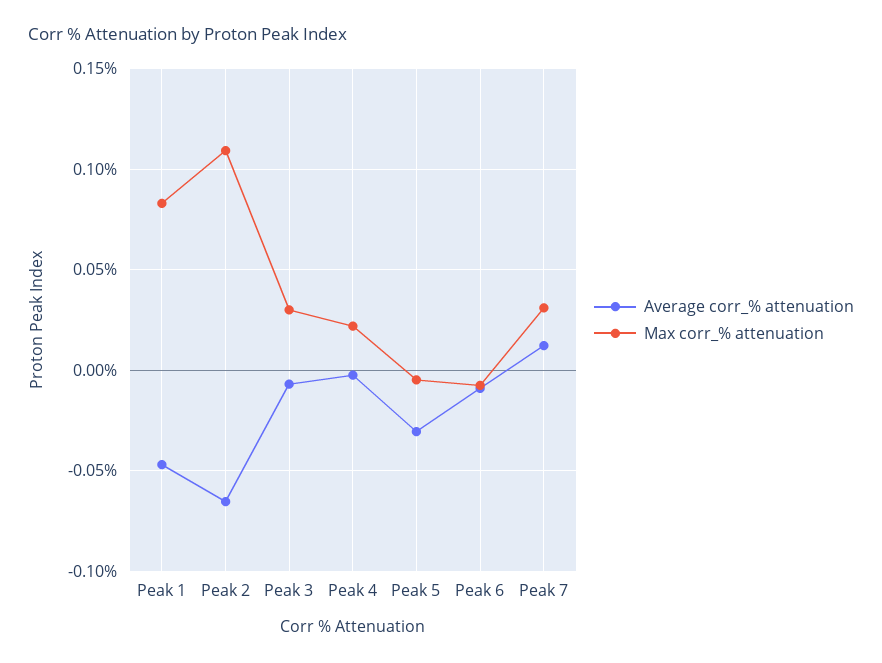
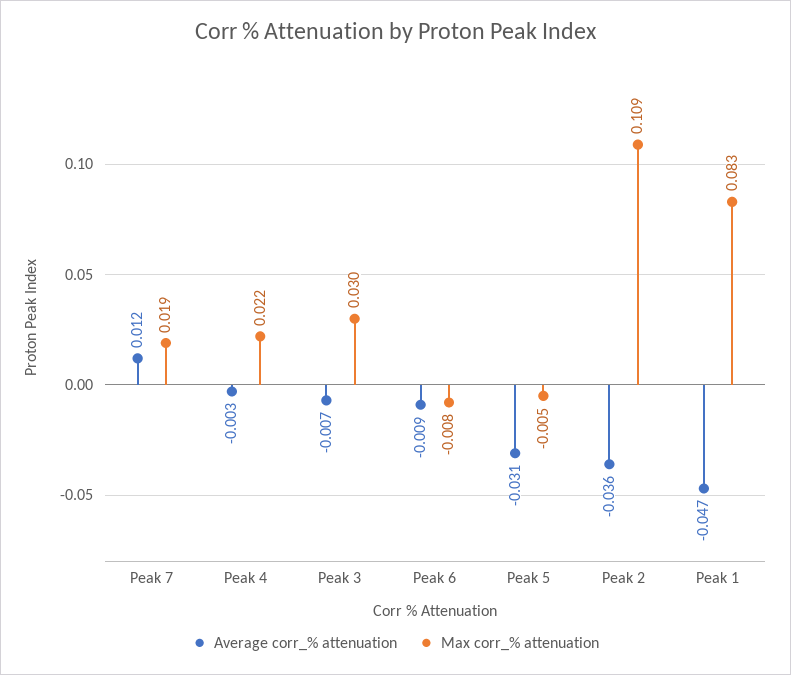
  {
    "Average corr_% attenuation": {
      "Peak 1": -0.047,
-     "Peak 2": -0.065,
+     "Peak 2": -0.036,
      "Peak 3": -0.007,
      "Peak 4": -0.003,
      "Peak 5": -0.031,
      "Peak 6": -0.009,
      "Peak 7": 0.012
    },
    "Max corr_% attenuation": {
      "Peak 1": 0.083,
      "Peak 2": 0.109,
      "Peak 3": 0.03,
      "Peak 4": 0.022,
      "Peak 5": -0.005,
      "Peak 6": -0.008,
-     "Peak 7": 0.03
+     "Peak 7": 0.019
    }
  }

